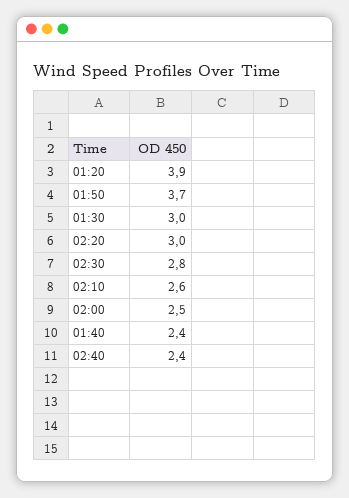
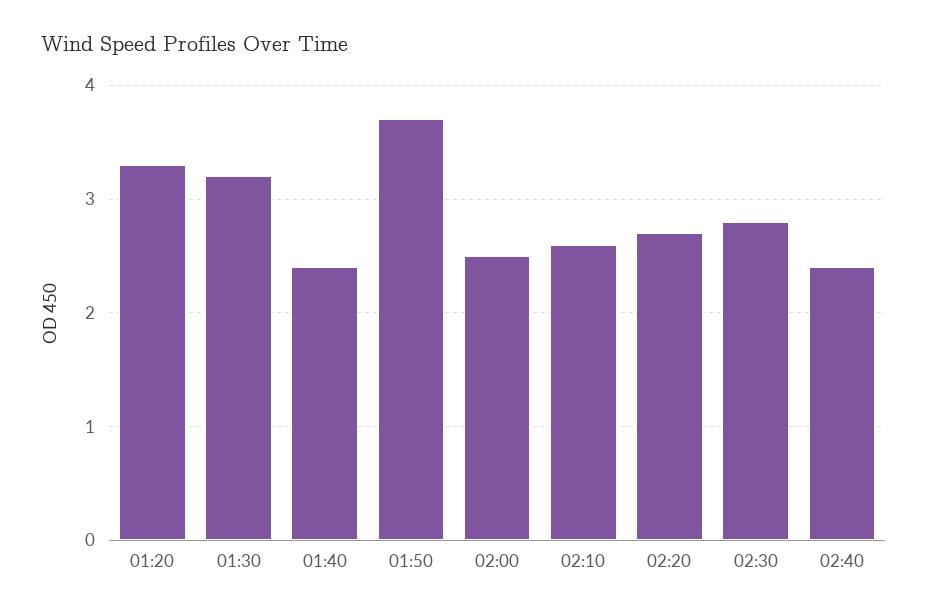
  {
-   "01:20": 3.9,
+   "01:20": 3.3,
    "01:50": 3.7,
-   "01:30": 3,
+   "01:30": 3.2,
-   "02:20": 3,
+   "02:20": 2.7,
    "02:30": 2.8,
    "02:10": 2.6,
    "02:00": 2.5,
    "01:40": 2.4,
    "02:40": 2.4
  }

